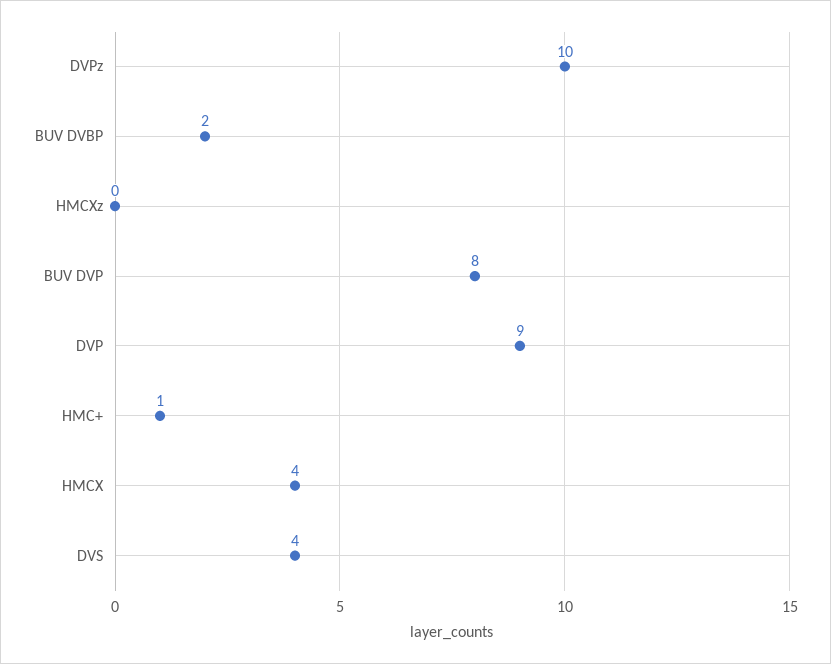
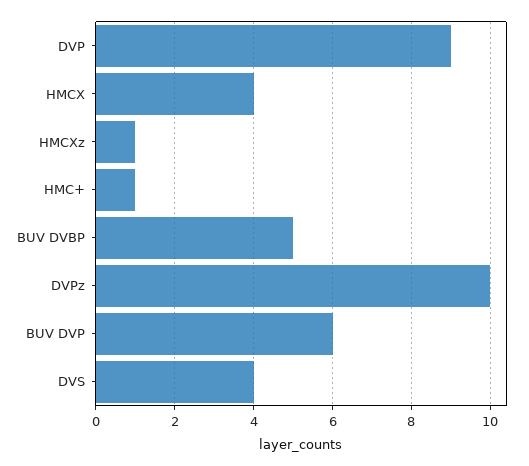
  {
    "DVPz": 10,
-   "BUV DVBP": 2,
+   "BUV DVBP": 5,
-   "HMCXz": 0,
+   "HMCXz": 1,
-   "BUV DVP": 8,
+   "BUV DVP": 6,
    "DVP": 9,
    "HMC+": 1,
    "HMCX": 4,
    "DVS": 4
  }

